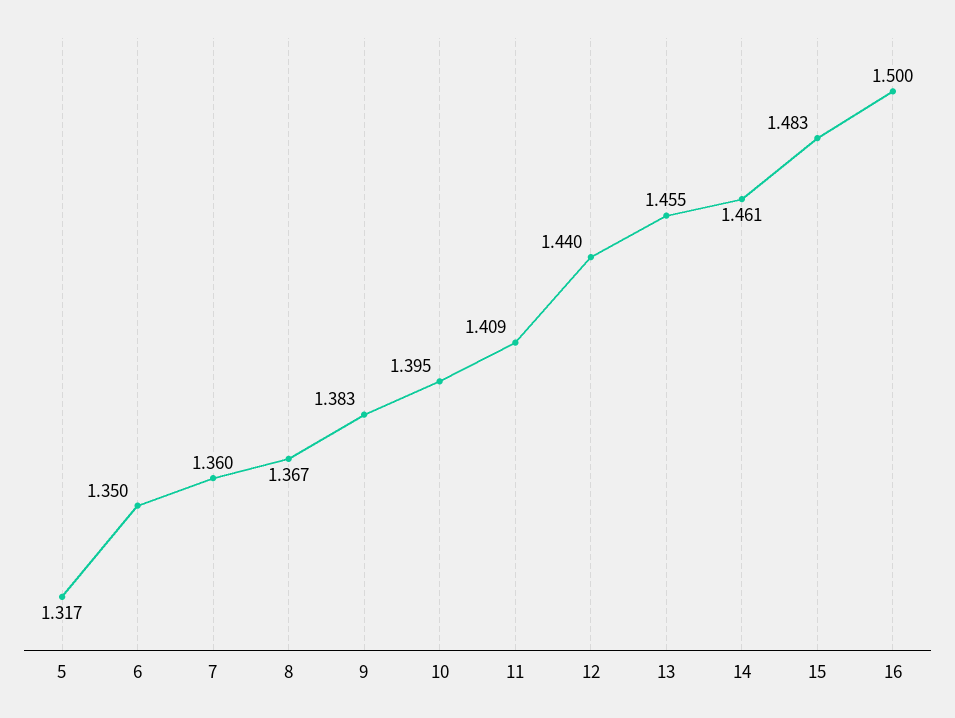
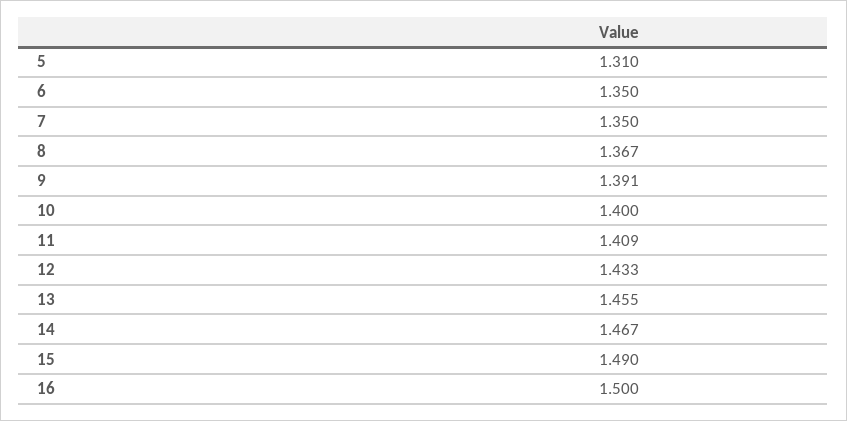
  {
-   "5": 1.317,
+   "5": 1.31,
    "6": 1.35,
-   "7": 1.36,
+   "7": 1.35,
    "8": 1.367,
-   "9": 1.383,
+   "9": 1.391,
-   "10": 1.395,
+   "10": 1.4,
    "11": 1.409,
-   "12": 1.44,
+   "12": 1.433,
    "13": 1.455,
-   "14": 1.461,
+   "14": 1.467,
-   "15": 1.483,
+   "15": 1.49,
    "16": 1.5
  }

